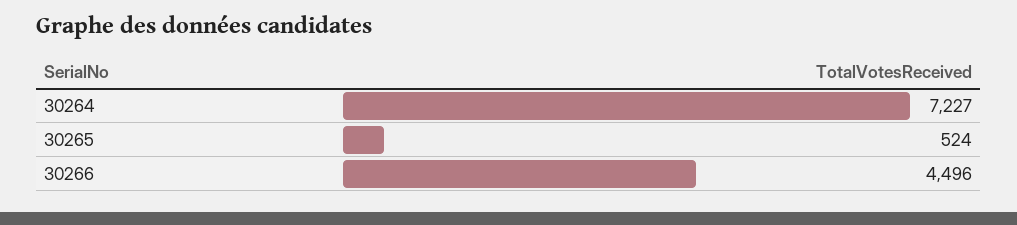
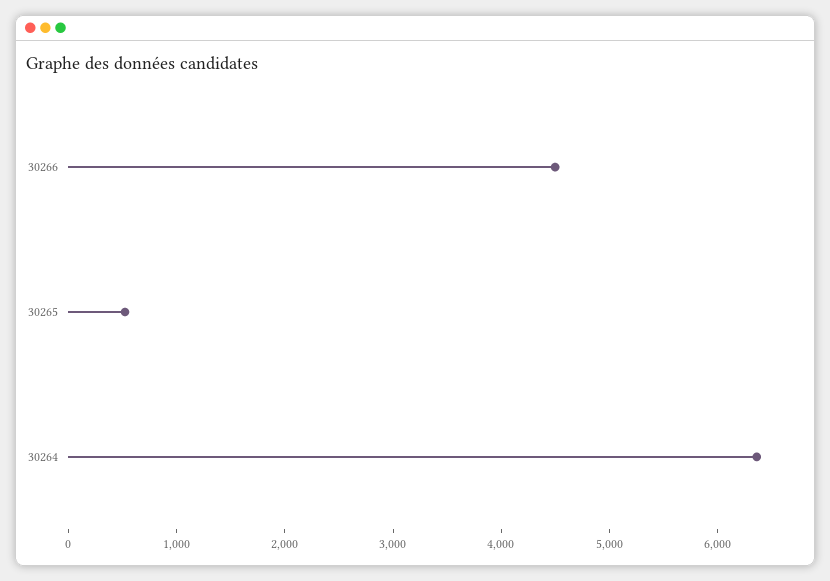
  {
-   "30264": 7227,
+   "30264": 6400,
    "30265": 524,
    "30266": 4496
  }

